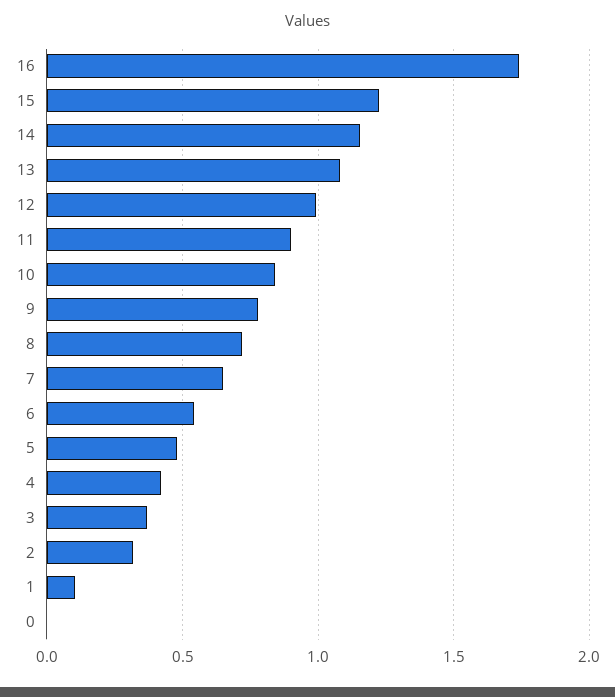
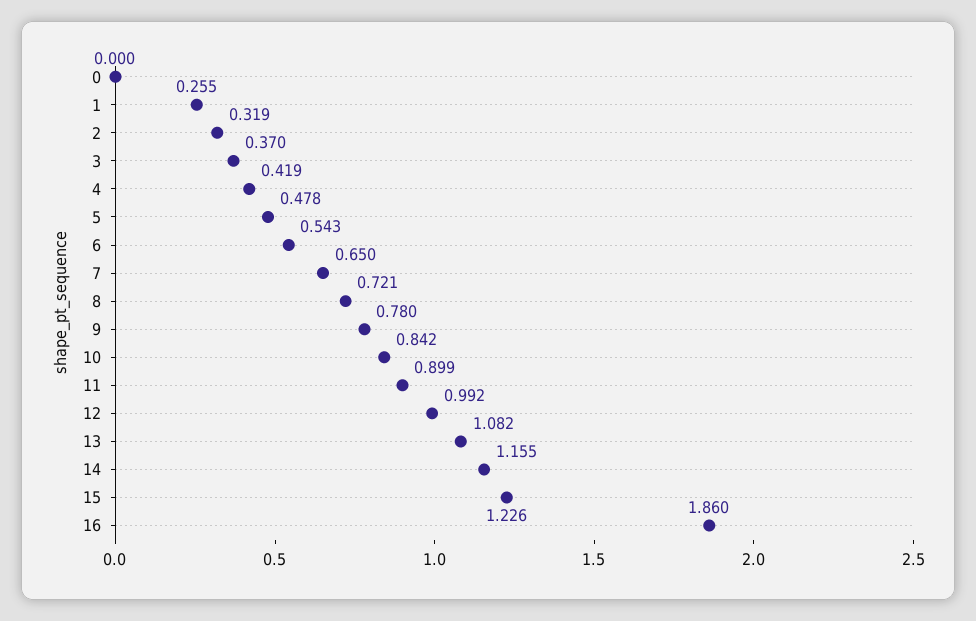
  {
-   "16": 1.75,
+   "16": 1.86,
    "15": 1.226,
    "14": 1.155,
    "13": 1.082,
    "12": 0.992,
    "11": 0.899,
    "10": 0.842,
    "9": 0.78,
    "8": 0.721,
    "7": 0.65,
    "6": 0.543,
    "5": 0.478,
    "4": 0.419,
    "3": 0.37,
    "2": 0.319,
-   "1": 0.1,
+   "1": 0.255,
    "0": 0
  }

